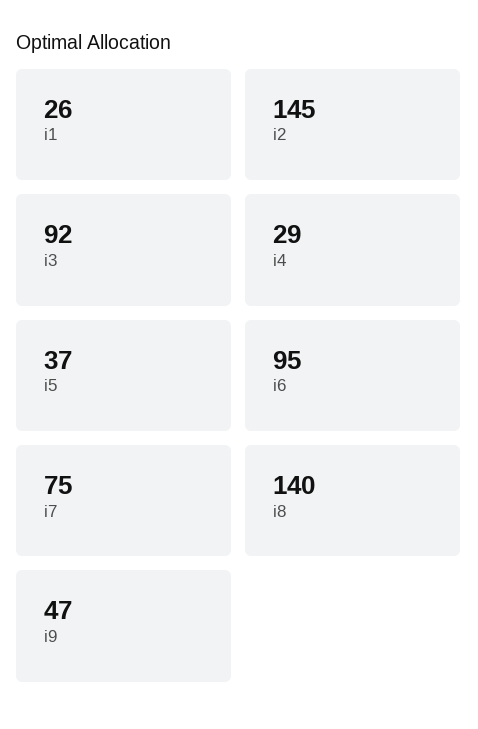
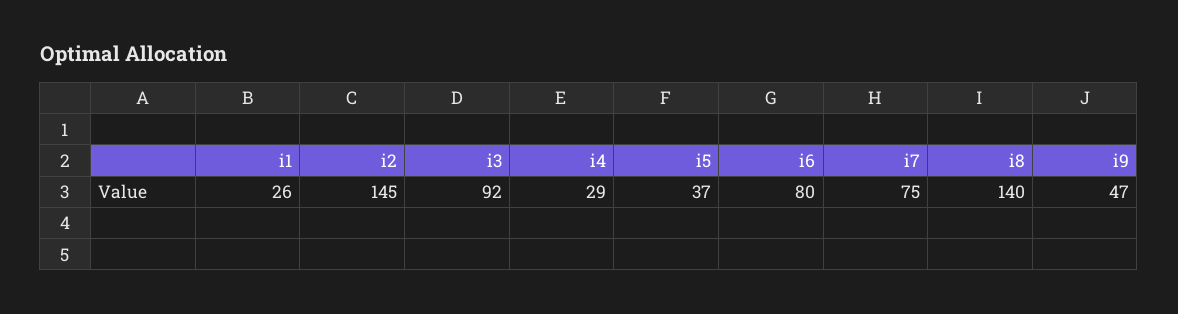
  {
    "i1": 26,
    "i2": 145,
    "i3": 92,
    "i4": 29,
    "i5": 37,
-   "i6": 95,
+   "i6": 80,
    "i7": 75,
    "i8": 140,
    "i9": 47
  }

